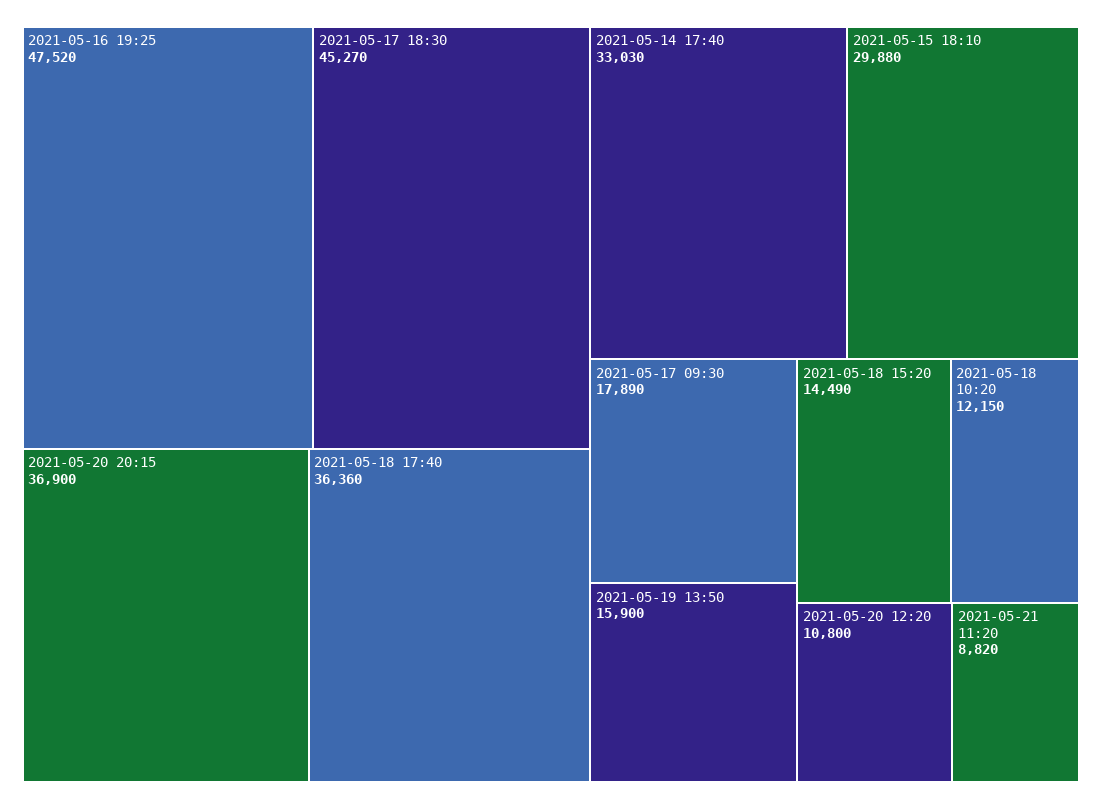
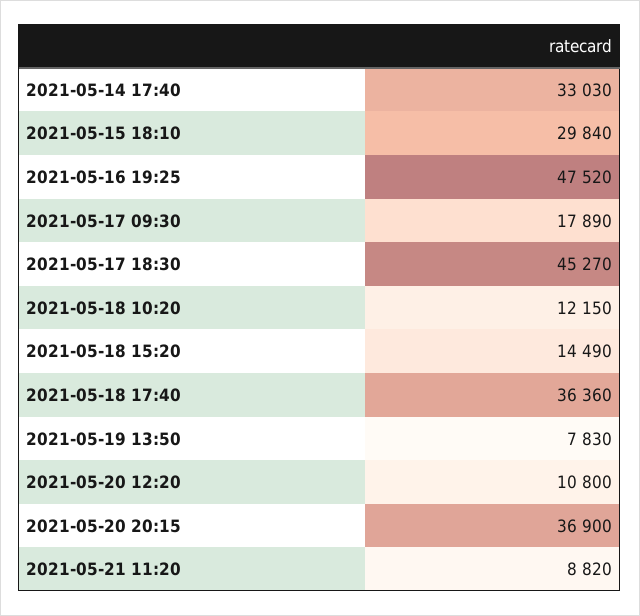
  {
    "2021-05-16 19:25": 47520,
    "2021-05-17 18:30": 45270,
    "2021-05-20 20:15": 36900,
    "2021-05-18 17:40": 36360,
    "2021-05-14 17:40": 33030,
-   "2021-05-15 18:10": 29880,
+   "2021-05-15 18:10": 29840,
    "2021-05-17 09:30": 17890,
-   "2021-05-19 13:50": 15900,
+   "2021-05-19 13:50": 7830,
    "2021-05-18 15:20": 14490,
    "2021-05-18 10:20": 12150,
    "2021-05-20 12:20": 10800,
    "2021-05-21 11:20": 8820
  }

